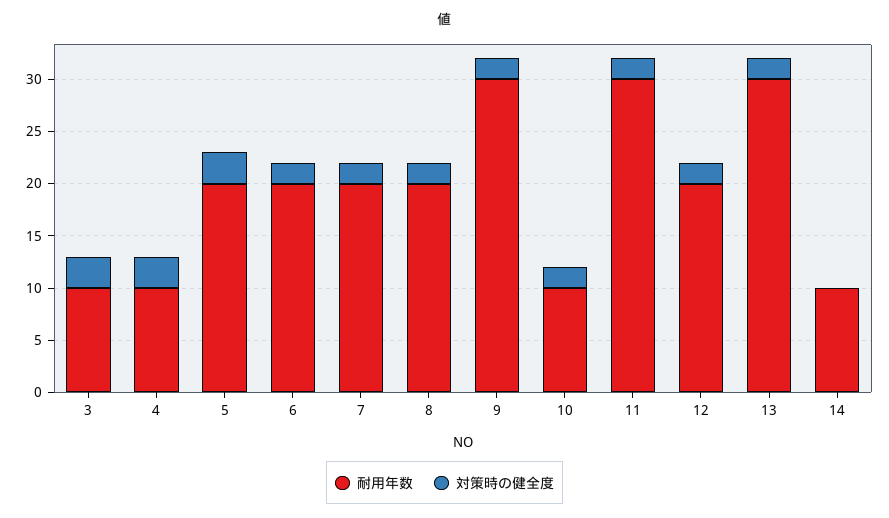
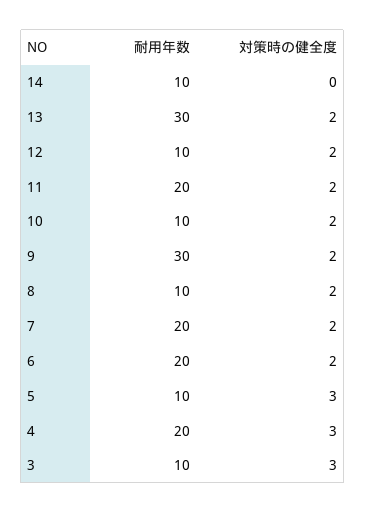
  {
    "耐用年数": {
      "3": 10,
-     "4": 10,
+     "4": 20,
-     "5": 20,
+     "5": 10,
      "6": 20,
      "7": 20,
-     "8": 20,
+     "8": 10,
      "9": 30,
      "10": 10,
-     "11": 30,
+     "11": 20,
-     "12": 20,
+     "12": 10,
      "13": 30,
      "14": 10
    },
    "対策時の健全度": {
      "3": 3,
      "4": 3,
      "5": 3,
      "6": 2,
      "7": 2,
      "8": 2,
      "9": 2,
      "10": 2,
      "11": 2,
      "12": 2,
      "13": 2,
      "14": 0
    }
  }

